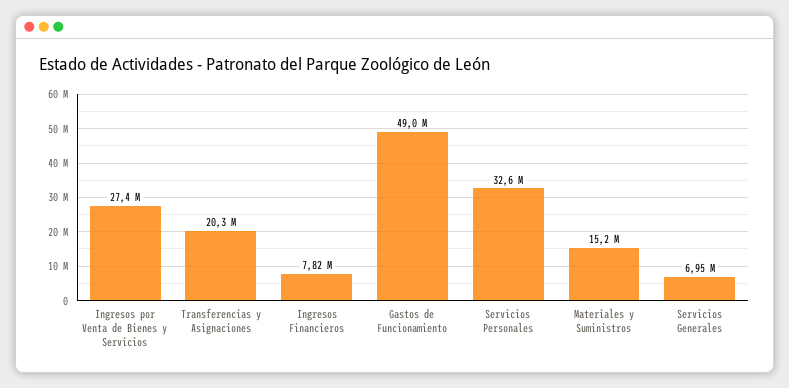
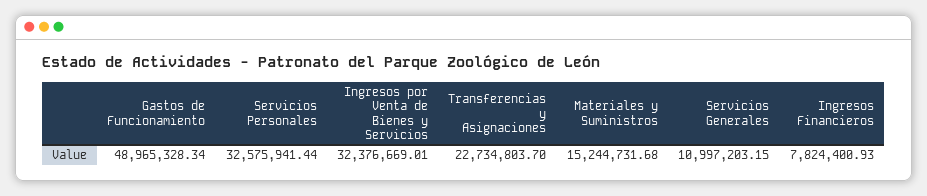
  {
-   "Ingresos por Venta de Bienes y Servicios": 27400000,
+   "Ingresos por Venta de Bienes y Servicios": 32376669.01,
-   "Transferencias y Asignaciones": 20300000,
+   "Transferencias y Asignaciones": 22734803.7,
    "Ingresos Financieros": 7824400.93,
    "Gastos de Funcionamiento": 48965328.34,
    "Servicios Personales": 32575941.44,
    "Materiales y Suministros": 15244731.68,
-   "Servicios Generales": 6950000
+   "Servicios Generales": 10997203.15
  }

